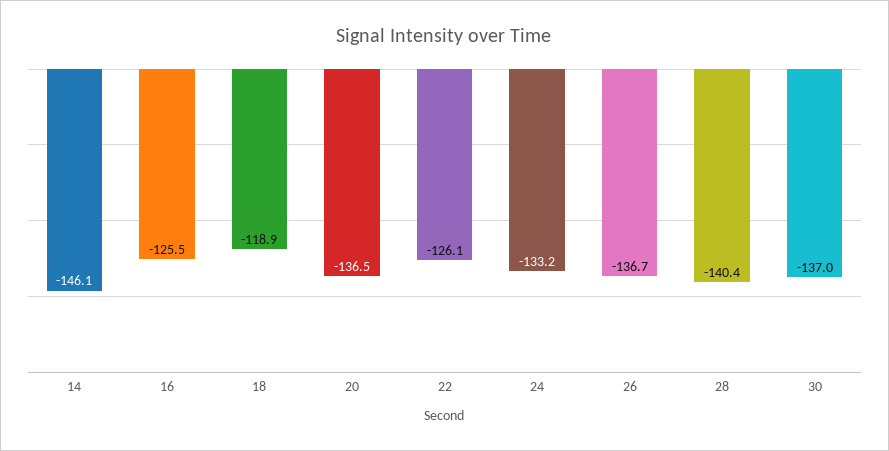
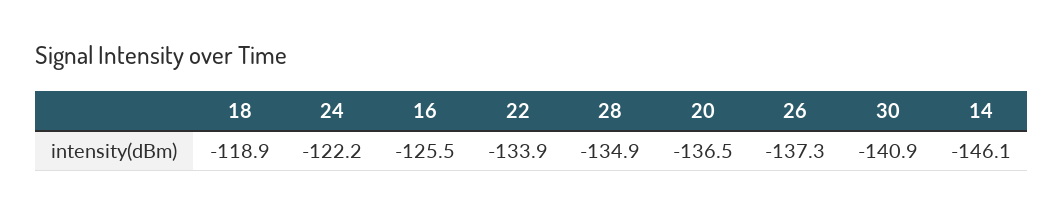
  {
    "14": -146.1,
    "16": -125.5,
    "18": -118.9,
    "20": -136.5,
-   "22": -126.1,
+   "22": -133.9,
-   "24": -133.2,
+   "24": -122.2,
-   "26": -136.7,
+   "26": -137.3,
-   "28": -140.4,
+   "28": -134.9,
-   "30": -137
+   "30": -140.9
  }

